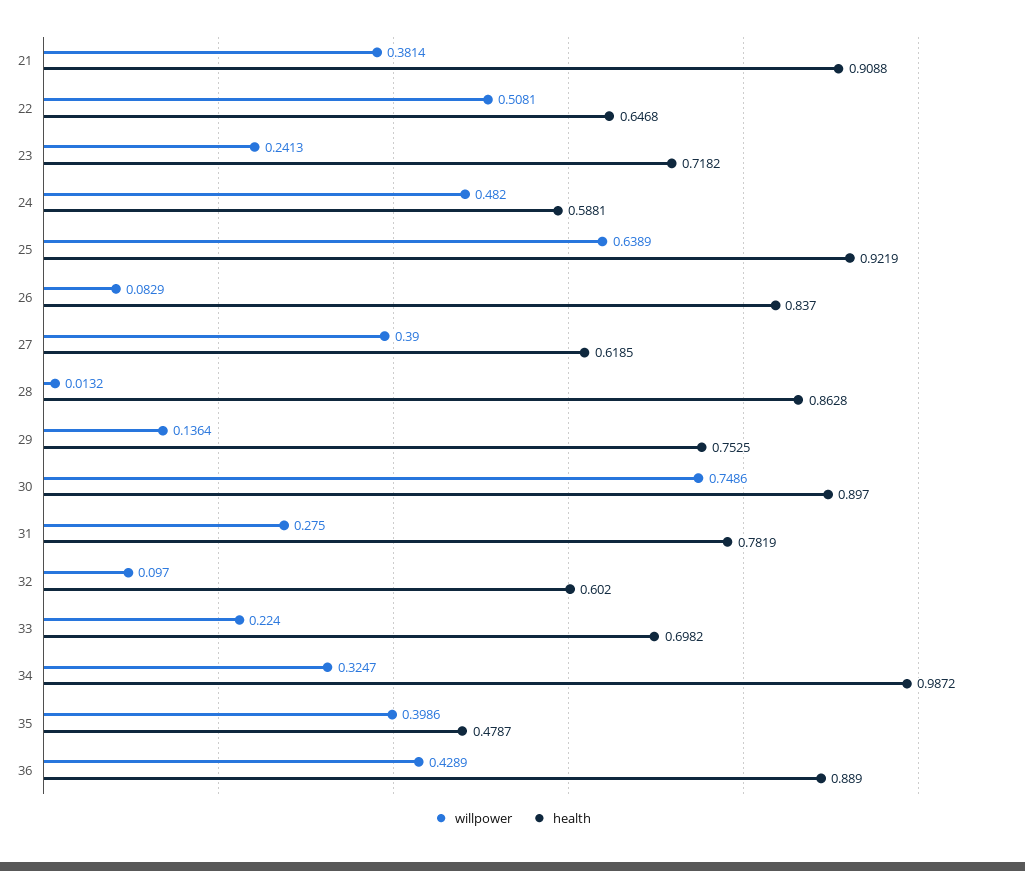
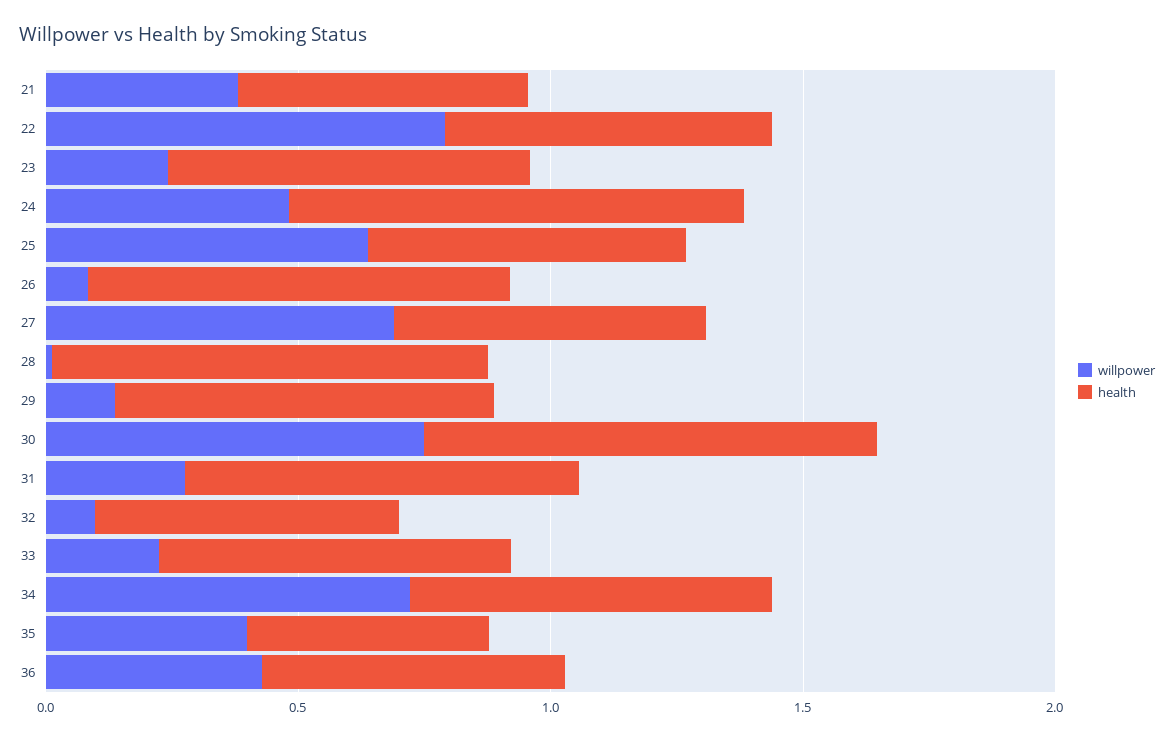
  {
    "willpower": {
      "21": 0.3814,
-     "22": 0.5081,
+     "22": 0.8,
      "23": 0.2413,
      "24": 0.482,
      "25": 0.6389,
      "26": 0.0829,
-     "27": 0.39,
+     "27": 0.7,
      "28": 0.0132,
      "29": 0.1364,
      "30": 0.7486,
      "31": 0.275,
      "32": 0.097,
      "33": 0.224,
-     "34": 0.3247,
+     "34": 0.7,
      "35": 0.3986,
      "36": 0.4289
    },
    "health": {
-     "21": 0.9088,
+     "21": 0.6,
      "22": 0.6468,
      "23": 0.7182,
-     "24": 0.5881,
+     "24": 0.9,
-     "25": 0.9219,
+     "25": 0.6,
      "26": 0.837,
      "27": 0.6185,
      "28": 0.8628,
      "29": 0.7525,
      "30": 0.897,
      "31": 0.7819,
      "32": 0.602,
      "33": 0.6982,
-     "34": 0.9872,
+     "34": 0.7,
      "35": 0.4787,
-     "36": 0.889
+     "36": 0.6
    }
  }

